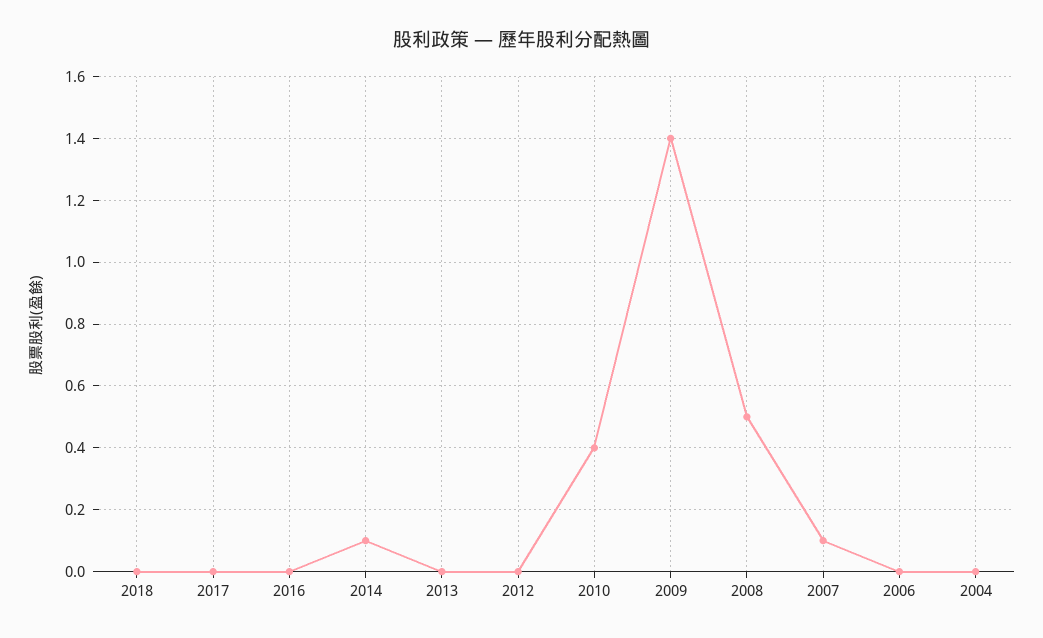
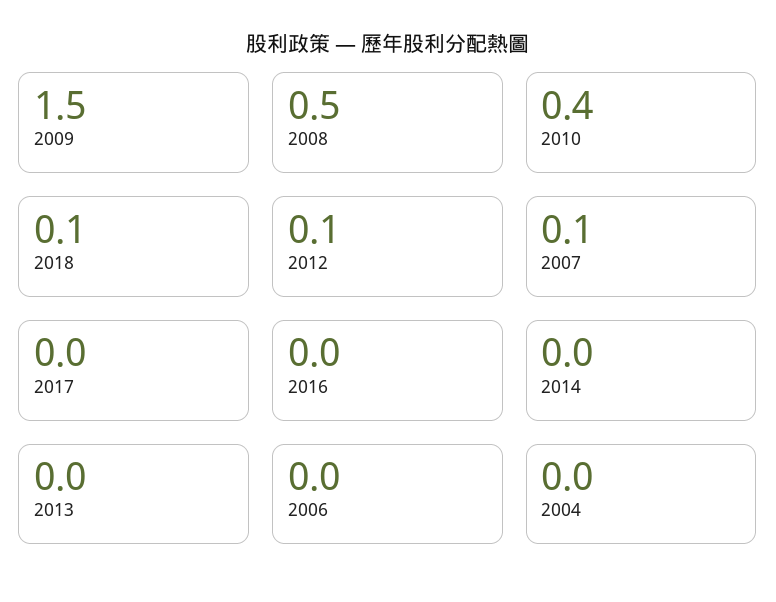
  {
-   "2018": 0,
+   "2018": 0.1,
    "2017": 0,
    "2016": 0,
-   "2014": 0.1,
+   "2014": 0,
    "2013": 0,
-   "2012": 0,
+   "2012": 0.1,
    "2010": 0.4,
-   "2009": 1.4,
+   "2009": 1.5,
    "2008": 0.5,
    "2007": 0.1,
    "2006": 0,
    "2004": 0
  }

